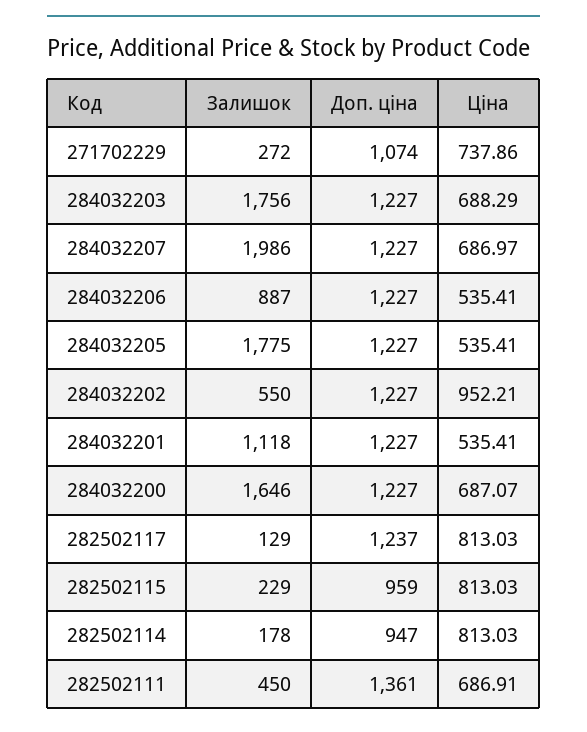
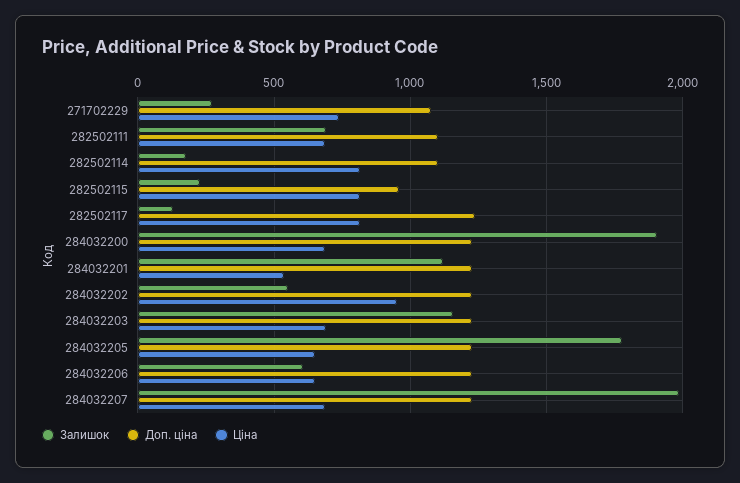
  {
    "Залишок": {
      "271702229": 272,
-     "284032203": 1756,
+     "284032203": 1150,
      "284032207": 1986,
-     "284032206": 887,
+     "284032206": 600,
      "284032205": 1775,
      "284032202": 550,
      "284032201": 1118,
-     "284032200": 1646,
+     "284032200": 1900,
      "282502117": 129,
      "282502115": 229,
      "282502114": 178,
-     "282502111": 450
+     "282502111": 700
    },
    "Доп. ціна": {
      "271702229": 1074,
      "284032203": 1227,
      "284032207": 1227,
      "284032206": 1227,
      "284032205": 1227,
      "284032202": 1227,
      "284032201": 1227,
      "284032200": 1227,
      "282502117": 1237,
      "282502115": 959,
-     "282502114": 947,
+     "282502114": 1100,
-     "282502111": 1361
+     "282502111": 1100
    },
    "Ціна": {
      "271702229": 737.86,
      "284032203": 688.29,
      "284032207": 686.97,
-     "284032206": 535.41,
+     "284032206": 650,
-     "284032205": 535.41,
+     "284032205": 650,
      "284032202": 952.21,
      "284032201": 535.41,
      "284032200": 687.07,
      "282502117": 813.03,
      "282502115": 813.03,
      "282502114": 813.03,
      "282502111": 686.91
    }
  }

